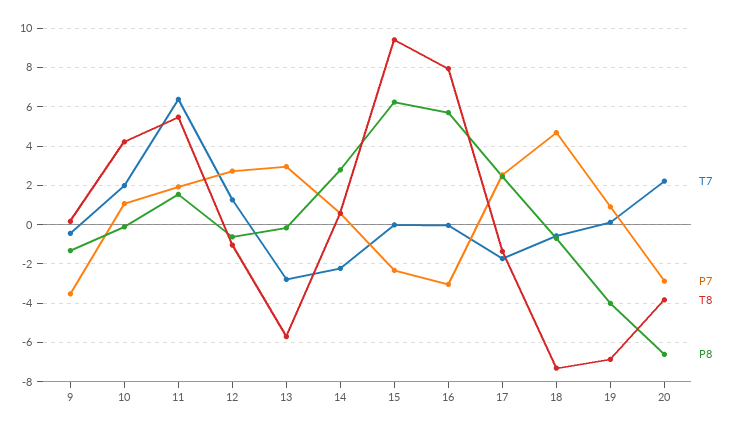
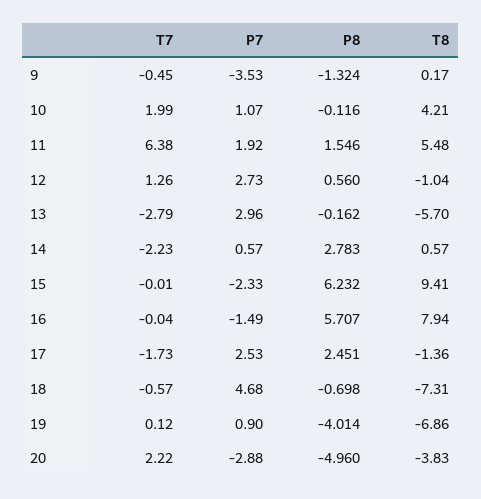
  {
    "T7": {
      "9": -0.45,
      "10": 1.99,
      "11": 6.38,
      "12": 1.26,
      "13": -2.79,
      "14": -2.23,
      "15": -0.01,
      "16": -0.04,
      "17": -1.73,
      "18": -0.57,
      "19": 0.12,
      "20": 2.22
    },
    "P7": {
      "9": -3.53,
      "10": 1.07,
      "11": 1.92,
      "12": 2.73,
      "13": 2.96,
      "14": 0.57,
      "15": -2.33,
-     "16": -3,
+     "16": -1.49,
      "17": 2.53,
      "18": 4.68,
      "19": 0.9,
      "20": -2.88
    },
    "T8": {
      "9": 0.17,
      "10": 4.21,
      "11": 5.48,
      "12": -1.04,
      "13": -5.7,
      "14": 0.57,
      "15": 9.41,
      "16": 7.94,
      "17": -1.36,
      "18": -7.31,
      "19": -6.86,
      "20": -3.83
    },
    "P8": {
      "9": -1.324,
      "10": -0.116,
      "11": 1.546,
-     "12": -0.5,
+     "12": 0.56,
      "13": -0.162,
      "14": 2.783,
      "15": 6.232,
      "16": 5.707,
      "17": 2.451,
      "18": -0.698,
      "19": -4.014,
-     "20": -6.5
+     "20": -4.96
    }
  }

